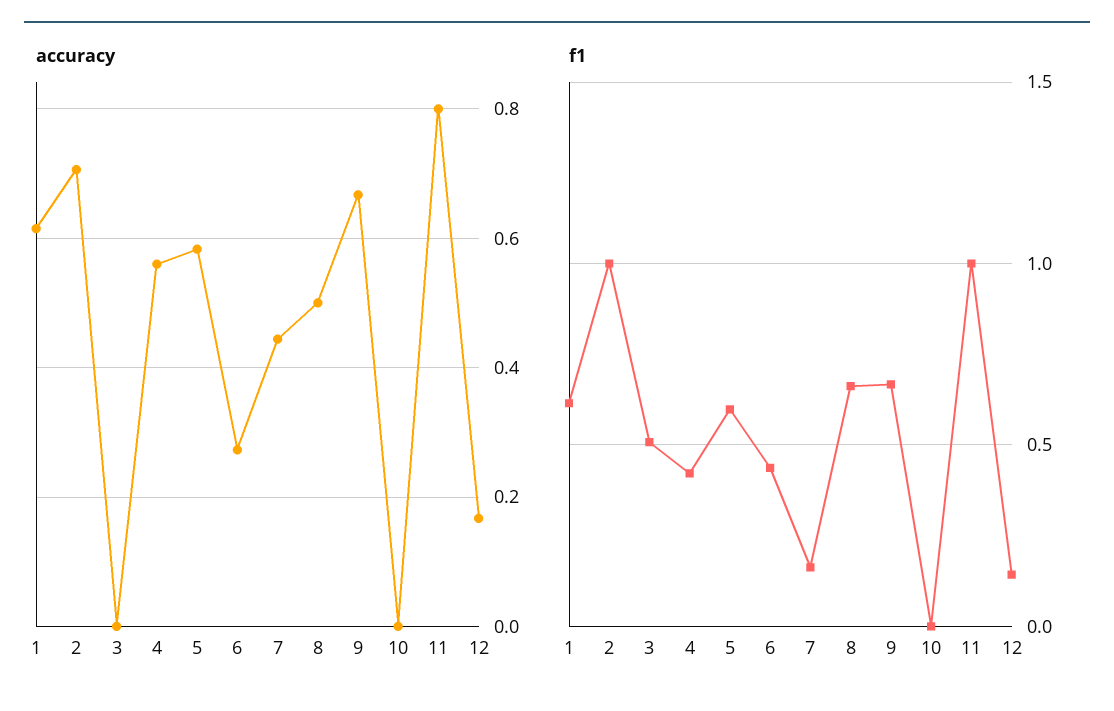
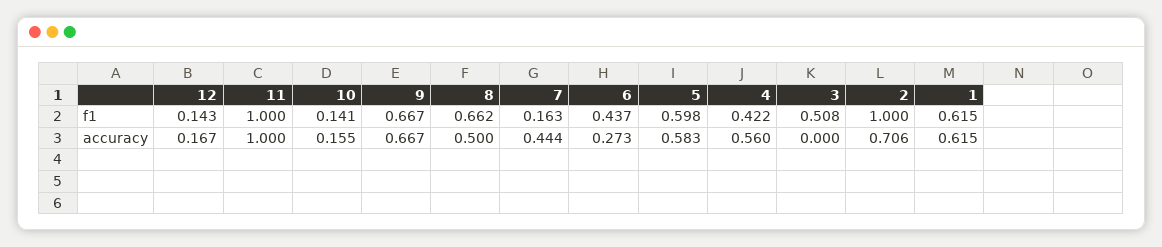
  {
    "accuracy": {
      "1": 0.615,
      "2": 0.706,
      "3": 0,
      "4": 0.56,
      "5": 0.583,
      "6": 0.273,
      "7": 0.444,
      "8": 0.5,
      "9": 0.667,
-     "10": 0,
+     "10": 0.155,
-     "11": 0.8,
+     "11": 1,
      "12": 0.167
    },
    "f1": {
      "1": 0.615,
      "2": 1,
      "3": 0.508,
      "4": 0.422,
      "5": 0.598,
      "6": 0.437,
      "7": 0.163,
      "8": 0.662,
      "9": 0.667,
-     "10": 0,
+     "10": 0.141,
      "11": 1,
      "12": 0.143
    }
  }

